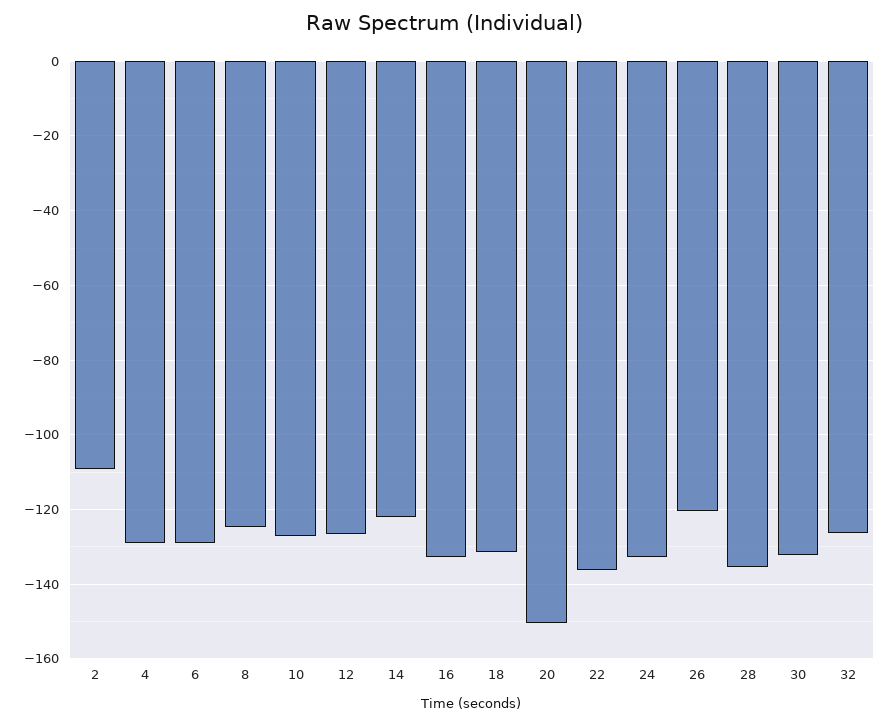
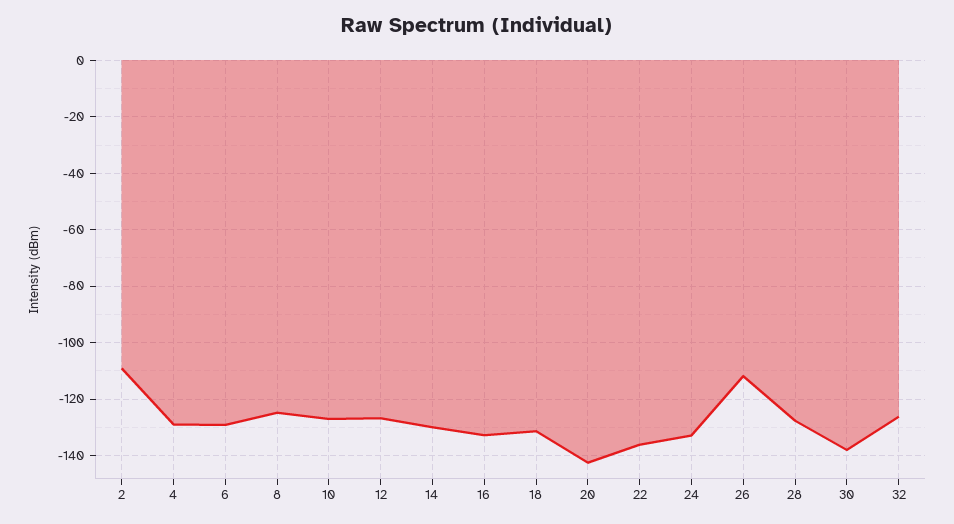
  {
    "2": -110,
    "4": -128,
    "6": -130,
    "8": -124,
    "10": -128,
    "12": -126,
-   "14": -122,
+   "14": -130,
    "16": -132,
    "18": -132,
-   "20": -150,
+   "20": -142.5,
    "22": -136,
    "24": -132,
-   "26": -120,
+   "26": -112.5,
-   "28": -136,
+   "28": -127.5,
-   "30": -132,
+   "30": -137.5,
    "32": -126
  }

